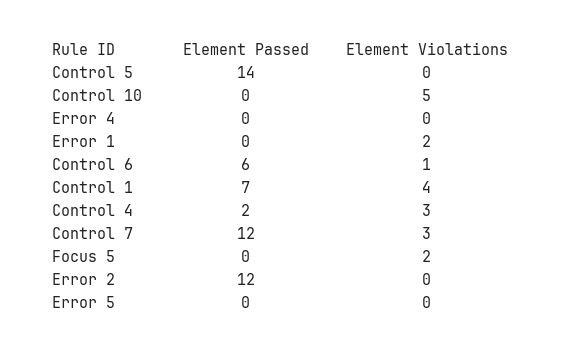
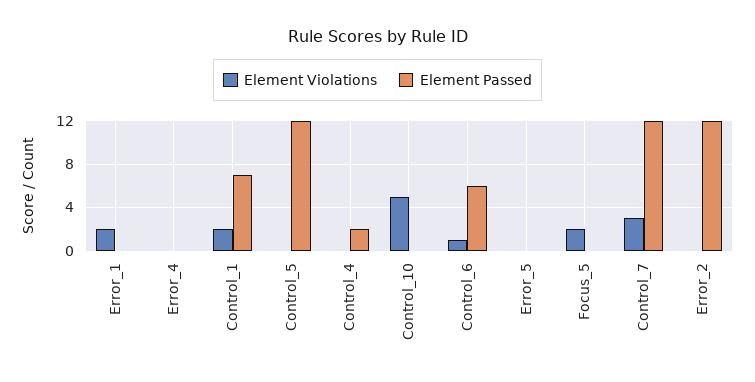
  {
    "Element Passed": {
-     "Control 5": 14,
+     "Control 5": 12,
      "Control 10": 0,
      "Error 4": 0,
      "Error 1": 0,
      "Control 6": 6,
      "Control 1": 7,
      "Control 4": 2,
      "Control 7": 12,
      "Focus 5": 0,
      "Error 2": 12,
      "Error 5": 0
    },
    "Element Violations": {
      "Control 5": 0,
      "Control 10": 5,
      "Error 4": 0,
      "Error 1": 2,
      "Control 6": 1,
-     "Control 1": 4,
+     "Control 1": 2,
-     "Control 4": 3,
+     "Control 4": 0,
      "Control 7": 3,
      "Focus 5": 2,
      "Error 2": 0,
      "Error 5": 0
    }
  }

